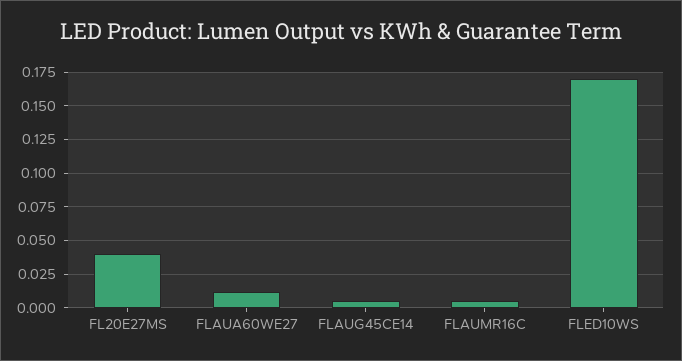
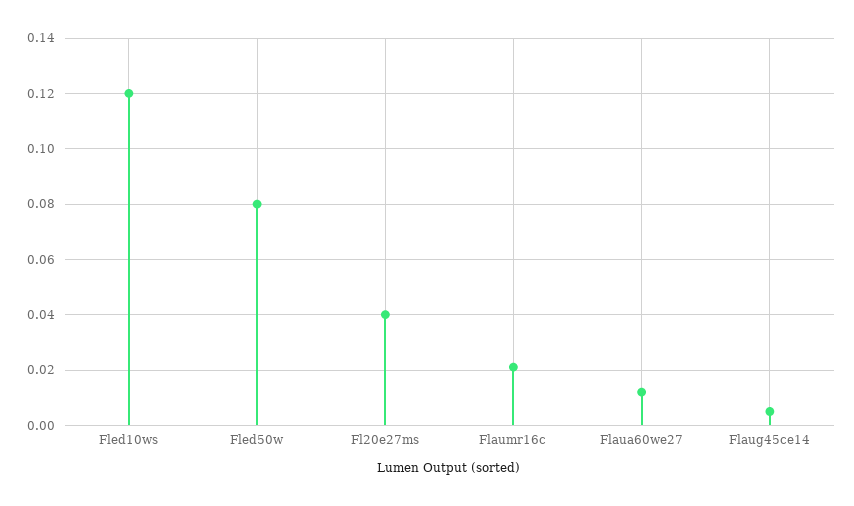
  {
    "FL20E27MS": 0.04,
    "FLAUA60WE27": 0.01,
    "FLAUG45CE14": 0.005,
-   "FLAUMR16C": 0.005,
+   "FLAUMR16C": 0.02,
-   "FLED10WS": 0.17
+   "FLED10WS": 0.12,
+   "Fled50w": 0.08
  }

